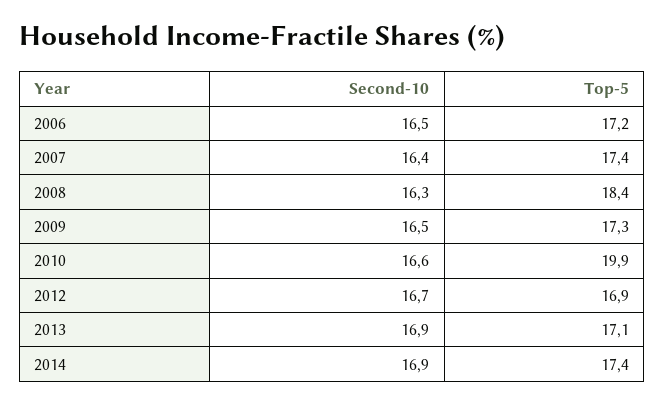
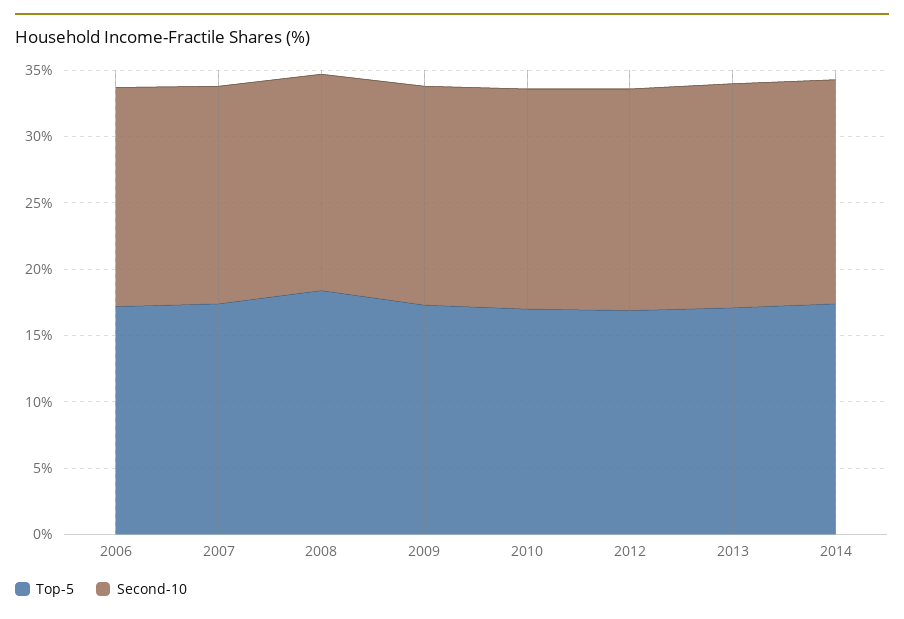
  {
    "Second-10": {
      "2006": 16.5,
      "2007": 16.4,
      "2008": 16.3,
      "2009": 16.5,
      "2010": 16.6,
      "2012": 16.7,
      "2013": 16.9,
      "2014": 16.9
    },
    "Top-5": {
      "2006": 17.2,
      "2007": 17.4,
      "2008": 18.4,
      "2009": 17.3,
-     "2010": 19.9,
+     "2010": 17,
      "2012": 16.9,
      "2013": 17.1,
      "2014": 17.4
    }
  }

